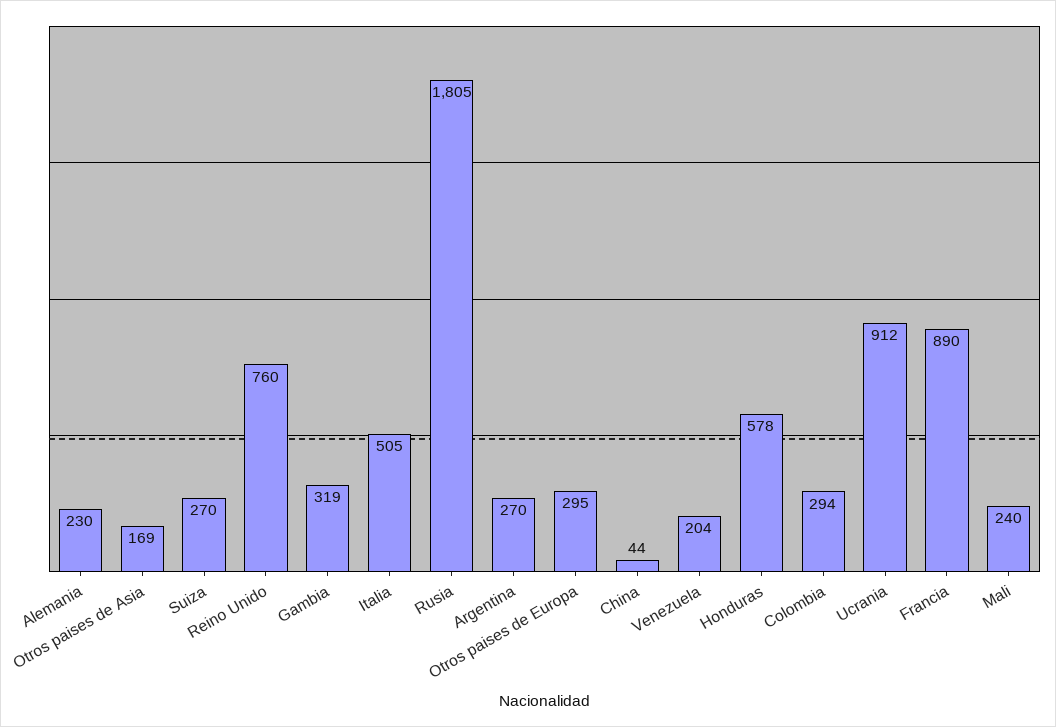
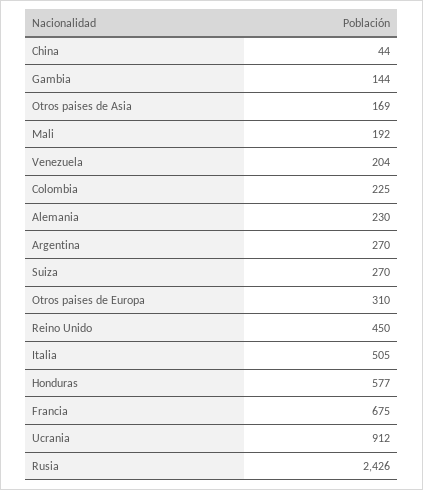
  {
    "Alemania": 230,
    "Otros paises de Asia": 169,
    "Suiza": 270,
-   "Reino Unido": 760,
+   "Reino Unido": 450,
-   "Gambia": 319,
+   "Gambia": 144,
    "Italia": 505,
-   "Rusia": 1805,
+   "Rusia": 2426,
    "Argentina": 270,
-   "Otros paises de Europa": 295,
+   "Otros paises de Europa": 310,
    "China": 44,
    "Venezuela": 204,
-   "Honduras": 578,
+   "Honduras": 577,
-   "Colombia": 294,
+   "Colombia": 225,
    "Ucrania": 912,
-   "Francia": 890,
+   "Francia": 675,
-   "Mali": 240
+   "Mali": 192
  }

